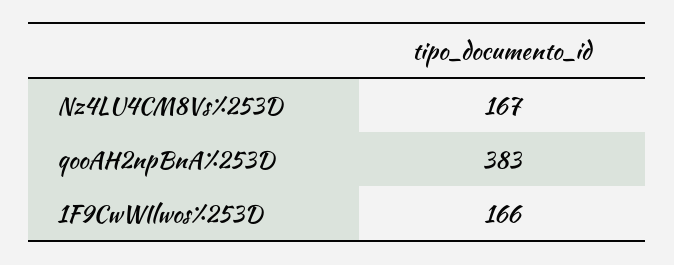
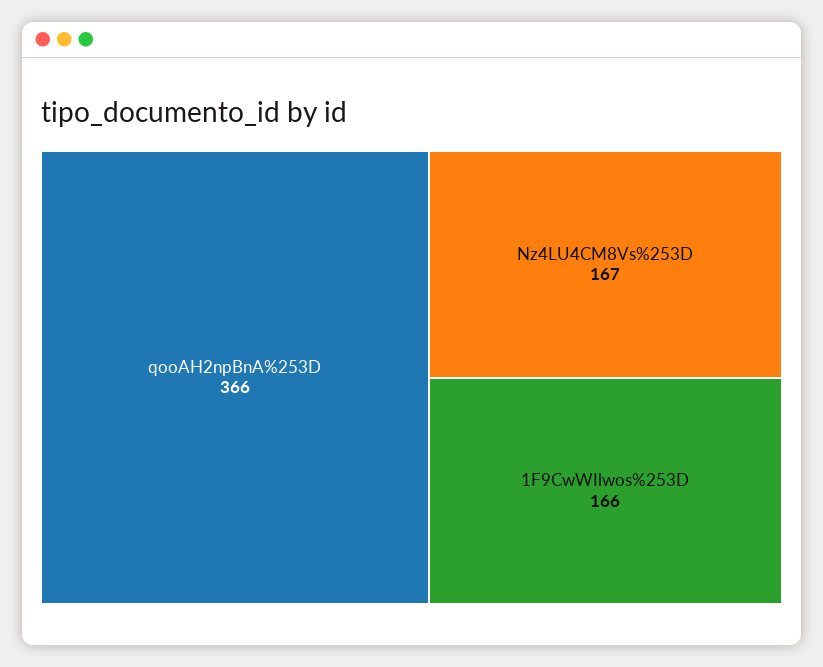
  {
    "Nz4LU4CM8Vs%253D": 167,
-   "qooAH2npBnA%253D": 383,
+   "qooAH2npBnA%253D": 366,
    "1F9CwWIlwos%253D": 166
  }

